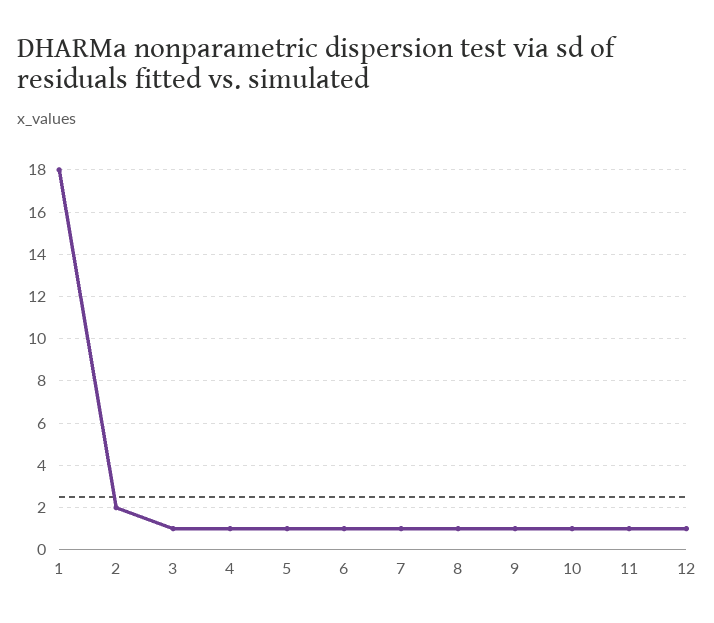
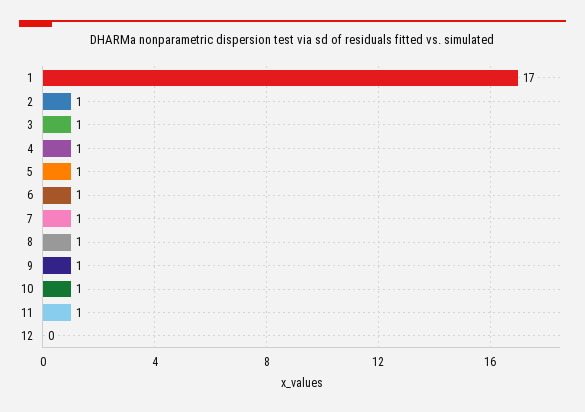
  {
-   "1": 18,
+   "1": 17,
-   "2": 2,
+   "2": 1,
    "3": 1,
    "4": 1,
    "5": 1,
    "6": 1,
    "7": 1,
    "8": 1,
    "9": 1,
    "10": 1,
    "11": 1,
-   "12": 1
+   "12": 0
  }

